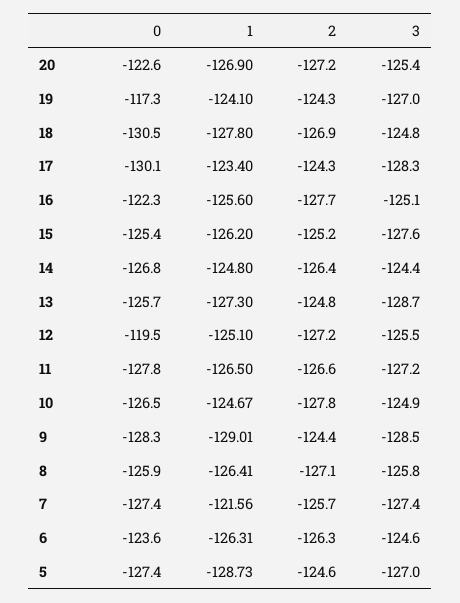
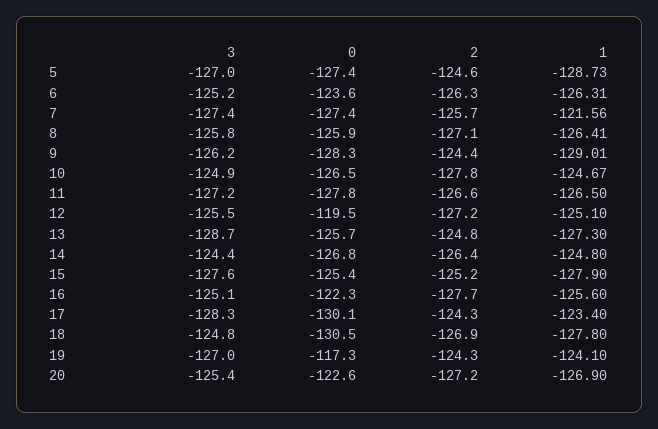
  {
    "0": {
      "20": -122.6,
      "19": -117.3,
      "18": -130.5,
      "17": -130.1,
      "16": -122.3,
      "15": -125.4,
      "14": -126.8,
      "13": -125.7,
      "12": -119.5,
      "11": -127.8,
      "10": -126.5,
      "9": -128.3,
      "8": -125.9,
      "7": -127.4,
      "6": -123.6,
      "5": -127.4
    },
    "1": {
      "20": -126.9,
      "19": -124.1,
      "18": -127.8,
      "17": -123.4,
      "16": -125.6,
-     "15": -126.2,
+     "15": -127.9,
      "14": -124.8,
      "13": -127.3,
      "12": -125.1,
      "11": -126.5,
      "10": -124.67,
      "9": -129.01,
      "8": -126.41,
      "7": -121.56,
      "6": -126.31,
      "5": -128.73
    },
    "2": {
      "20": -127.2,
      "19": -124.3,
      "18": -126.9,
      "17": -124.3,
      "16": -127.7,
      "15": -125.2,
      "14": -126.4,
      "13": -124.8,
      "12": -127.2,
      "11": -126.6,
      "10": -127.8,
      "9": -124.4,
      "8": -127.1,
      "7": -125.7,
      "6": -126.3,
      "5": -124.6
    },
    "3": {
      "20": -125.4,
      "19": -127,
      "18": -124.8,
      "17": -128.3,
      "16": -125.1,
      "15": -127.6,
      "14": -124.4,
      "13": -128.7,
      "12": -125.5,
      "11": -127.2,
      "10": -124.9,
-     "9": -128.5,
+     "9": -126.2,
      "8": -125.8,
      "7": -127.4,
-     "6": -124.6,
+     "6": -125.2,
      "5": -127
    }
  }

